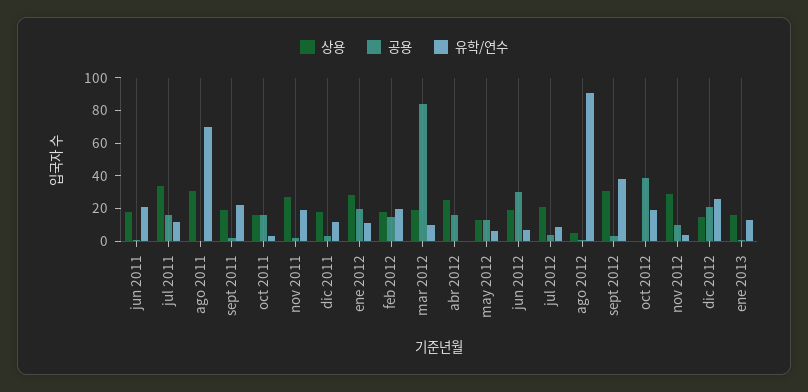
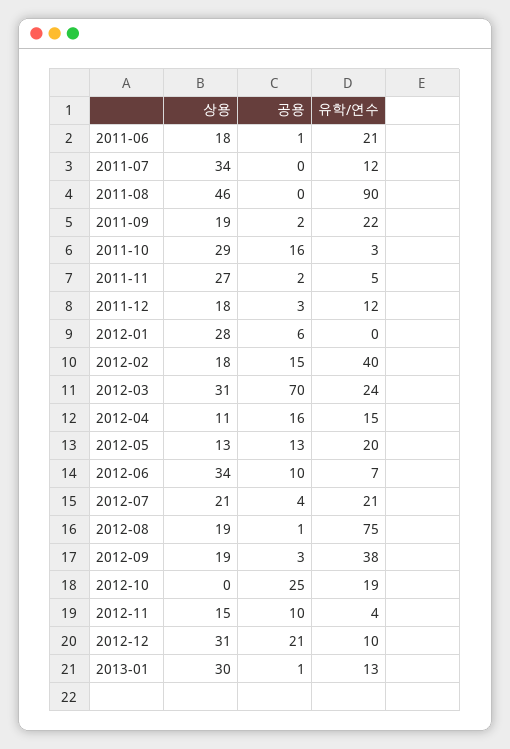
  {
    "상용": {
      "jun 2011": 18,
      "jul 2011": 34,
-     "ago 2011": 30,
+     "ago 2011": 46,
      "sept 2011": 19,
-     "oct 2011": 15,
+     "oct 2011": 29,
      "nov 2011": 27,
      "dic 2011": 18,
      "ene 2012": 28,
      "feb 2012": 18,
-     "mar 2012": 20,
+     "mar 2012": 31,
-     "abr 2012": 25,
+     "abr 2012": 11,
      "may 2012": 13,
-     "jun 2012": 20,
+     "jun 2012": 34,
      "jul 2012": 21,
-     "ago 2012": 5,
+     "ago 2012": 19,
-     "sept 2012": 30,
+     "sept 2012": 19,
      "oct 2012": 0,
-     "nov 2012": 30,
+     "nov 2012": 15,
-     "dic 2012": 15,
+     "dic 2012": 31,
-     "ene 2013": 15
+     "ene 2013": 30
    },
    "공용": {
      "jun 2011": 1,
-     "jul 2011": 15,
+     "jul 2011": 0,
      "ago 2011": 0,
      "sept 2011": 2,
      "oct 2011": 16,
      "nov 2011": 2,
      "dic 2011": 3,
-     "ene 2012": 20,
+     "ene 2012": 6,
      "feb 2012": 15,
-     "mar 2012": 85,
+     "mar 2012": 70,
      "abr 2012": 16,
      "may 2012": 13,
-     "jun 2012": 30,
+     "jun 2012": 10,
      "jul 2012": 4,
      "ago 2012": 1,
      "sept 2012": 3,
-     "oct 2012": 40,
+     "oct 2012": 25,
      "nov 2012": 10,
      "dic 2012": 21,
      "ene 2013": 1
    },
    "유학/연수": {
      "jun 2011": 21,
      "jul 2011": 12,
-     "ago 2011": 70,
+     "ago 2011": 90,
      "sept 2011": 22,
      "oct 2011": 3,
-     "nov 2011": 20,
+     "nov 2011": 5,
      "dic 2011": 12,
-     "ene 2012": 10,
+     "ene 2012": 0,
-     "feb 2012": 20,
+     "feb 2012": 40,
-     "mar 2012": 10,
+     "mar 2012": 24,
-     "abr 2012": 0,
+     "abr 2012": 15,
-     "may 2012": 5,
+     "may 2012": 20,
      "jun 2012": 7,
-     "jul 2012": 10,
+     "jul 2012": 21,
-     "ago 2012": 90,
+     "ago 2012": 75,
      "sept 2012": 38,
      "oct 2012": 19,
      "nov 2012": 4,
-     "dic 2012": 25,
+     "dic 2012": 10,
      "ene 2013": 13
    }
  }

